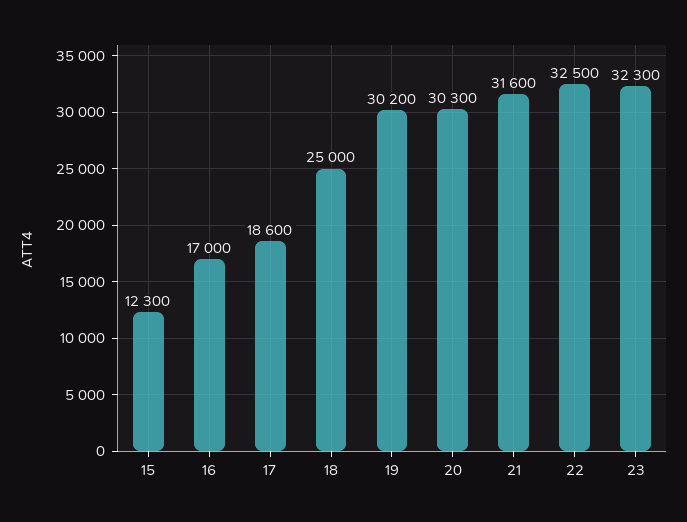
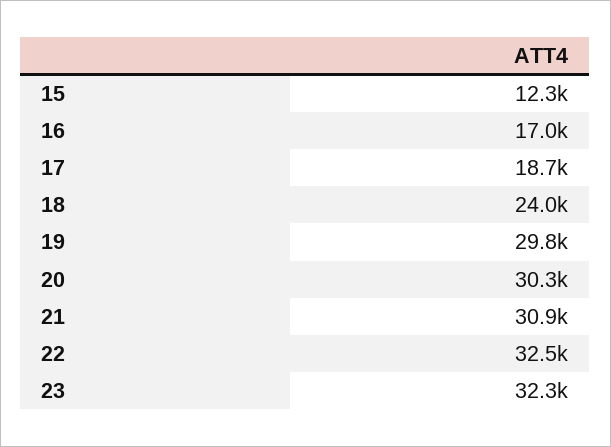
  {
    "15": 12300,
    "16": 17000,
-   "17": 18600,
+   "17": 18700,
-   "18": 25000,
+   "18": 24000,
-   "19": 30200,
+   "19": 29800,
    "20": 30300,
-   "21": 31600,
+   "21": 30900,
    "22": 32500,
    "23": 32300
  }

